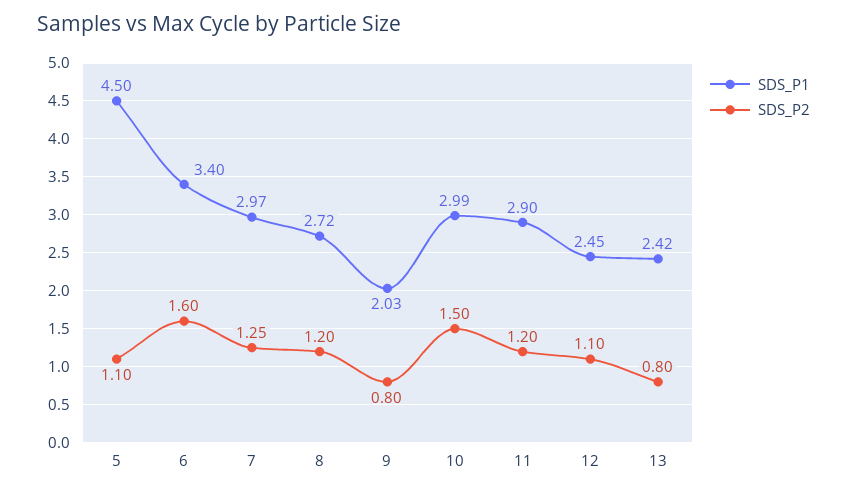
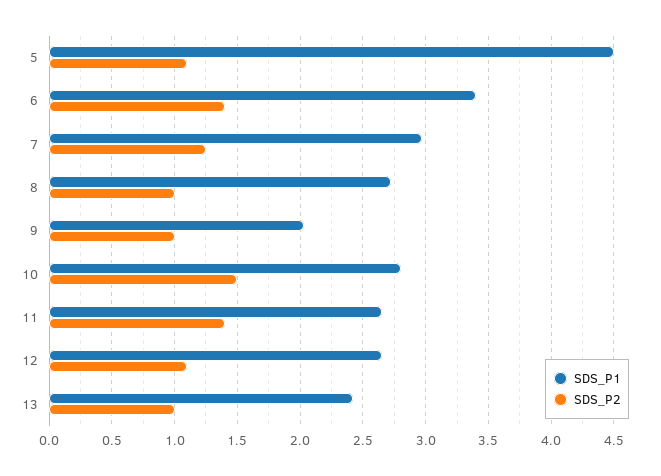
  {
    "SDS_P1": {
      "5": 4.5,
      "6": 3.4,
      "7": 2.97,
      "8": 2.72,
      "9": 2.03,
-     "10": 2.99,
+     "10": 2.8,
-     "11": 2.9,
+     "11": 2.65,
-     "12": 2.45,
+     "12": 2.65,
      "13": 2.42
    },
    "SDS_P2": {
      "5": 1.1,
-     "6": 1.6,
+     "6": 1.4,
      "7": 1.25,
-     "8": 1.2,
+     "8": 1,
-     "9": 0.8,
+     "9": 1,
      "10": 1.5,
-     "11": 1.2,
+     "11": 1.4,
      "12": 1.1,
-     "13": 0.8
+     "13": 1
    }
  }

